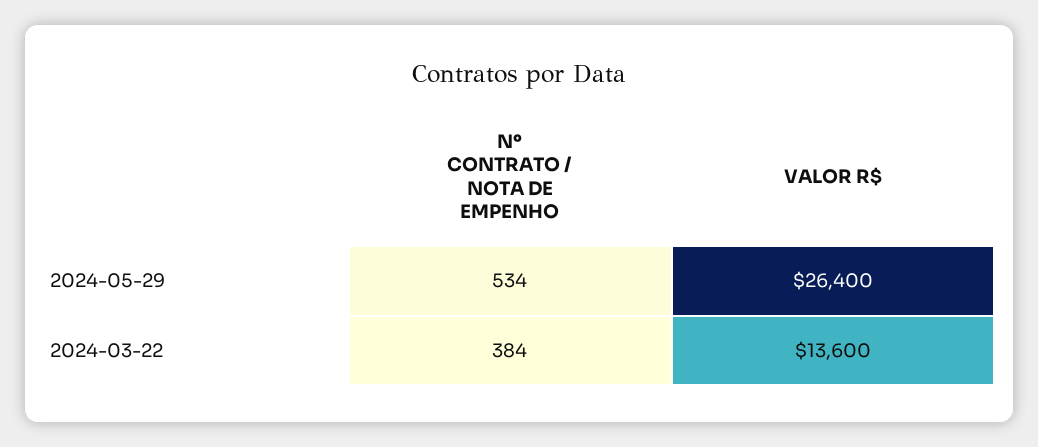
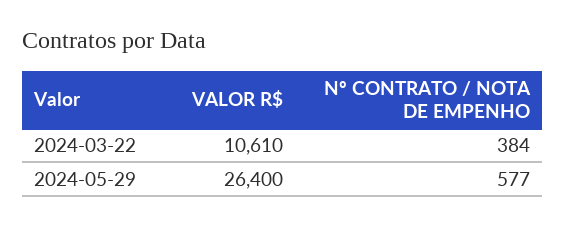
  {
    "Nº CONTRATO / NOTA DE EMPENHO": {
-     "2024-05-29": 534,
+     "2024-05-29": 577,
      "2024-03-22": 384
    },
    "VALOR R$": {
      "2024-05-29": 26400,
-     "2024-03-22": 13600
+     "2024-03-22": 10610
    }
  }

